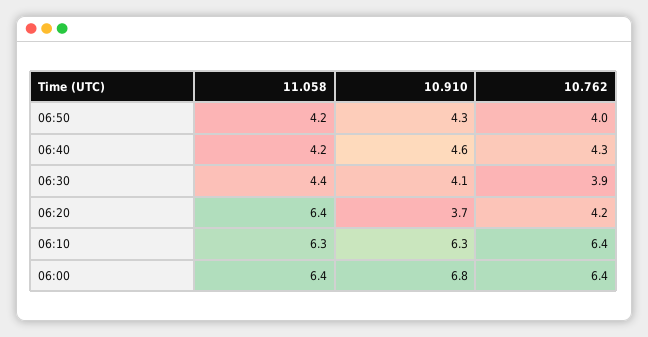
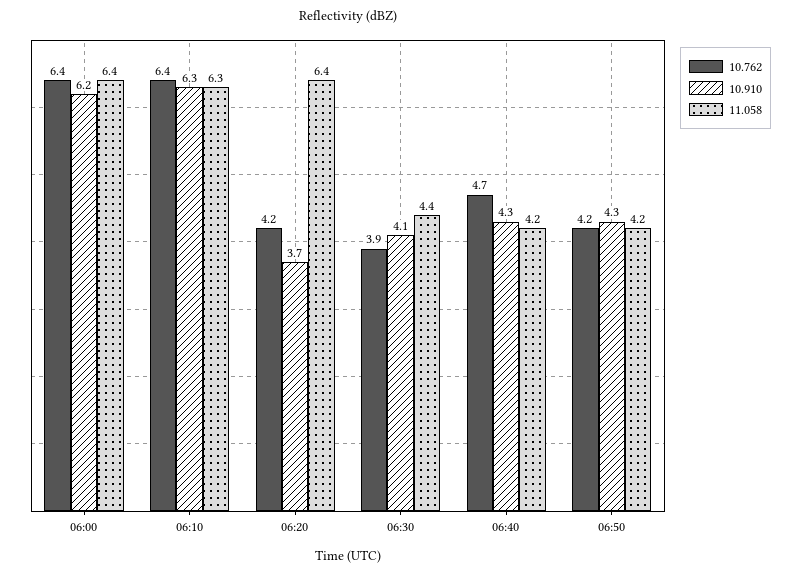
  {
    "11.058": {
      "06:50": 4.2,
      "06:40": 4.2,
      "06:30": 4.4,
      "06:20": 6.4,
      "06:10": 6.3,
      "06:00": 6.4
    },
    "10.910": {
      "06:50": 4.3,
-     "06:40": 4.6,
+     "06:40": 4.3,
      "06:30": 4.1,
      "06:20": 3.7,
      "06:10": 6.3,
-     "06:00": 6.8
+     "06:00": 6.2
    },
    "10.762": {
-     "06:50": 4,
+     "06:50": 4.2,
-     "06:40": 4.3,
+     "06:40": 4.7,
      "06:30": 3.9,
      "06:20": 4.2,
      "06:10": 6.4,
      "06:00": 6.4
    }
  }

